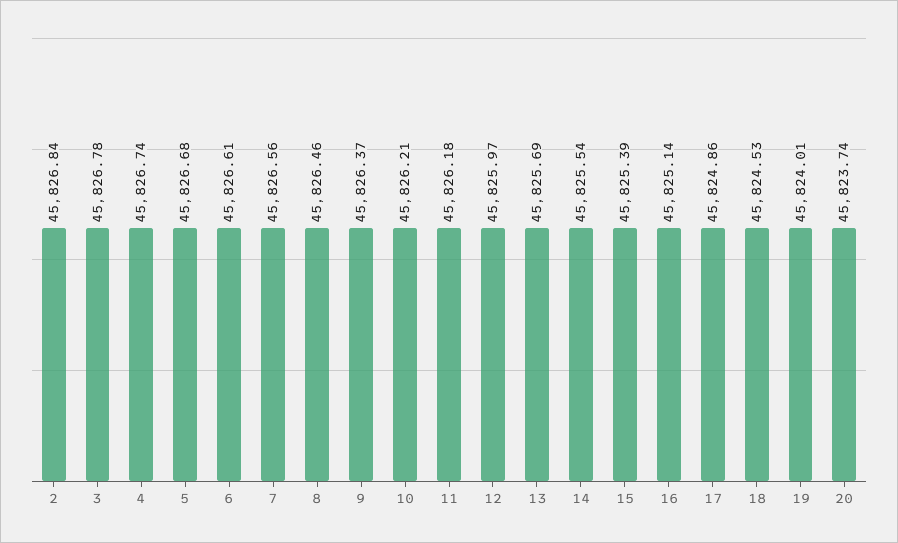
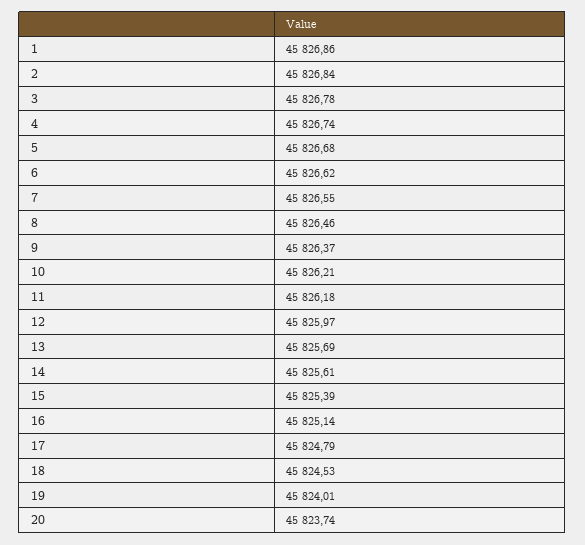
  {
    "2": 45826.84,
    "3": 45826.78,
    "4": 45826.74,
    "5": 45826.68,
-   "6": 45826.61,
+   "6": 45826.62,
-   "7": 45826.56,
+   "7": 45826.55,
    "8": 45826.46,
    "9": 45826.37,
    "10": 45826.21,
    "11": 45826.18,
    "12": 45825.97,
    "13": 45825.69,
-   "14": 45825.54,
+   "14": 45825.61,
    "15": 45825.39,
    "16": 45825.14,
-   "17": 45824.86,
+   "17": 45824.79,
    "18": 45824.53,
    "19": 45824.01,
-   "20": 45823.74
+   "20": 45823.74,
+   "1": 45826.86
  }

